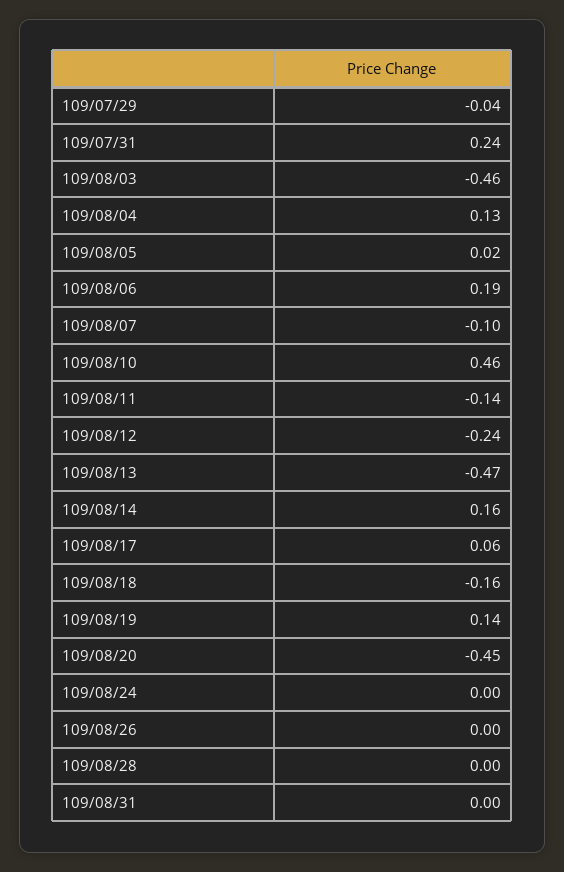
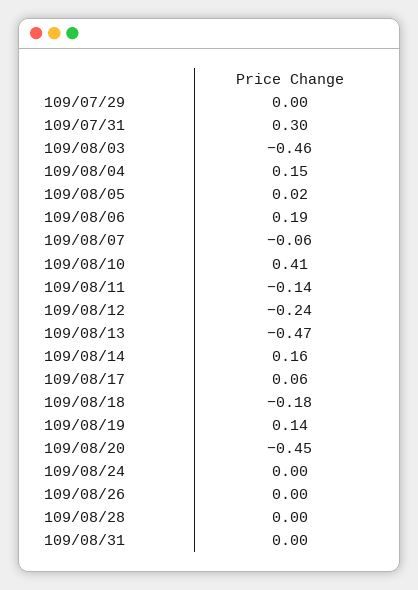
  {
-   "109/07/29": -0.04,
+   "109/07/29": 0,
-   "109/07/31": 0.24,
+   "109/07/31": 0.3,
    "109/08/03": -0.46,
-   "109/08/04": 0.13,
+   "109/08/04": 0.15,
    "109/08/05": 0.02,
    "109/08/06": 0.19,
-   "109/08/07": -0.1,
+   "109/08/07": -0.06,
-   "109/08/10": 0.46,
+   "109/08/10": 0.41,
    "109/08/11": -0.14,
    "109/08/12": -0.24,
    "109/08/13": -0.47,
    "109/08/14": 0.16,
    "109/08/17": 0.06,
-   "109/08/18": -0.16,
+   "109/08/18": -0.18,
    "109/08/19": 0.14,
    "109/08/20": -0.45,
    "109/08/24": 0,
    "109/08/26": 0,
    "109/08/28": 0,
    "109/08/31": 0
  }

